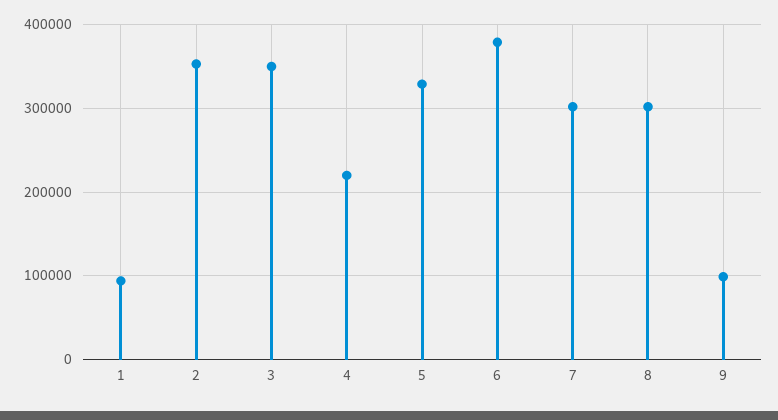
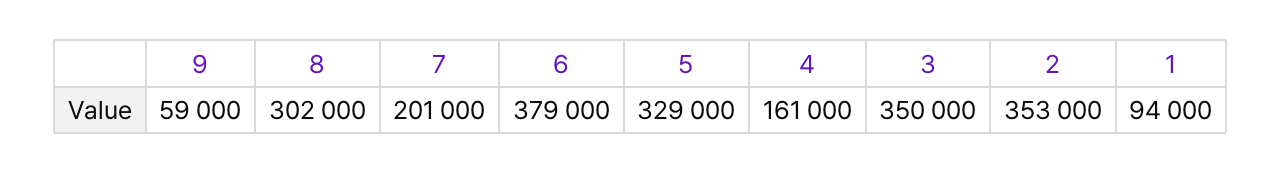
  {
    "1": 94000,
    "2": 353000,
    "3": 350000,
-   "4": 220000,
+   "4": 161000,
    "5": 329000,
    "6": 379000,
-   "7": 300000,
+   "7": 201000,
    "8": 302000,
-   "9": 100000
+   "9": 59000
  }

